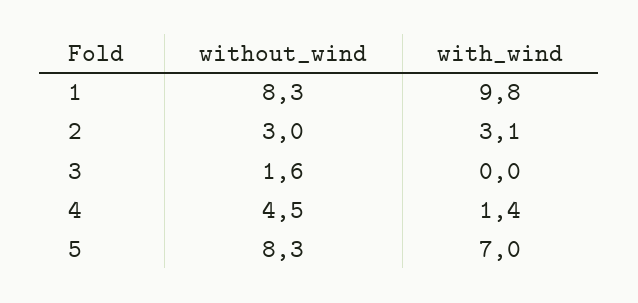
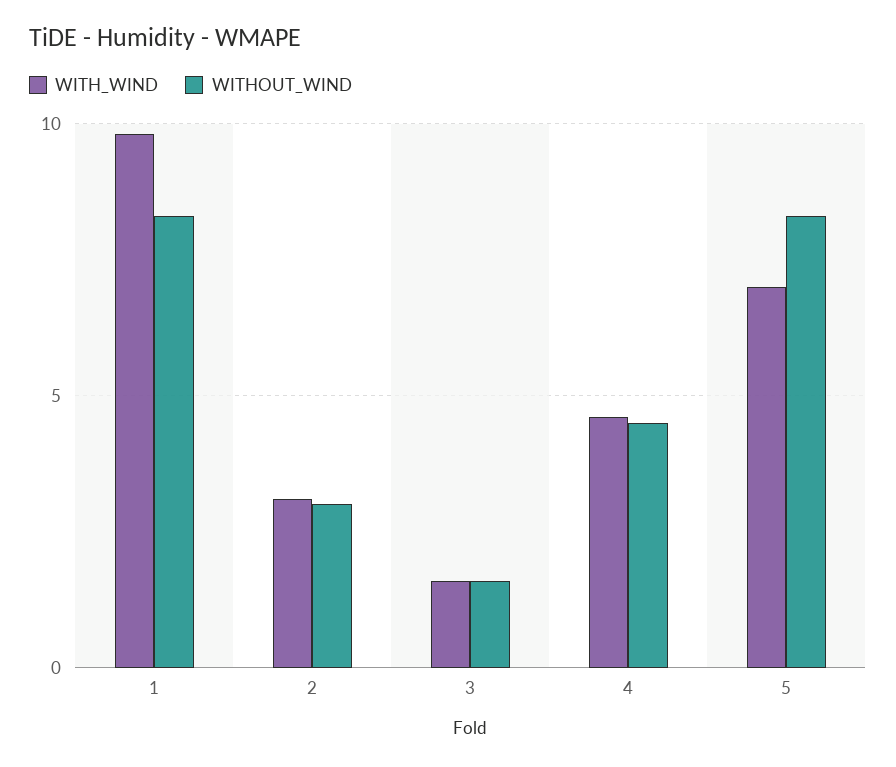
  {
    "without_wind": {
      "1": 8.3,
      "2": 3,
      "3": 1.6,
      "4": 4.5,
      "5": 8.3
    },
    "with_wind": {
      "1": 9.8,
      "2": 3.1,
-     "3": 0,
+     "3": 1.5,
-     "4": 1.4,
+     "4": 4.5,
      "5": 7
    }
  }

